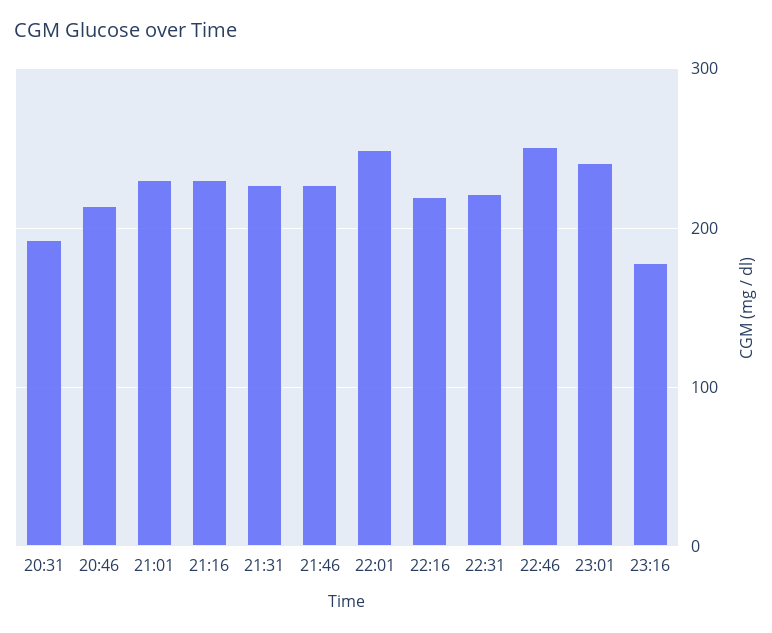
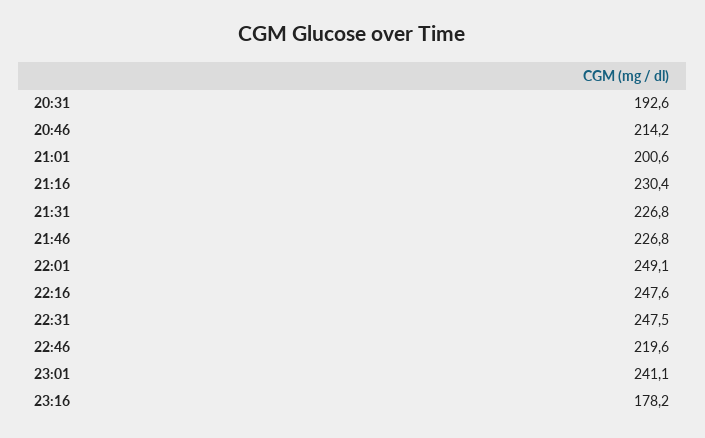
  {
    "20:31": 192.6,
    "20:46": 214.2,
-   "21:01": 230,
+   "21:01": 200.6,
    "21:16": 230.4,
    "21:31": 226.8,
    "21:46": 226.8,
    "22:01": 249.1,
-   "22:16": 220,
+   "22:16": 247.6,
-   "22:31": 220,
+   "22:31": 247.5,
-   "22:46": 250,
+   "22:46": 219.6,
    "23:01": 241.1,
    "23:16": 178.2
  }

